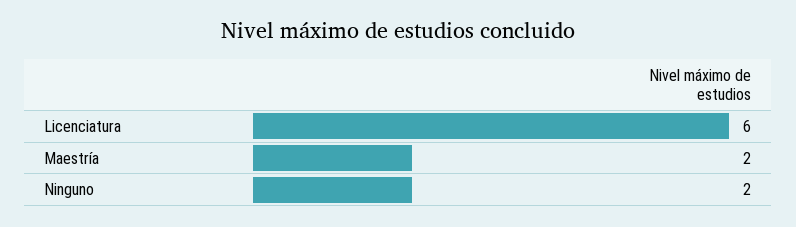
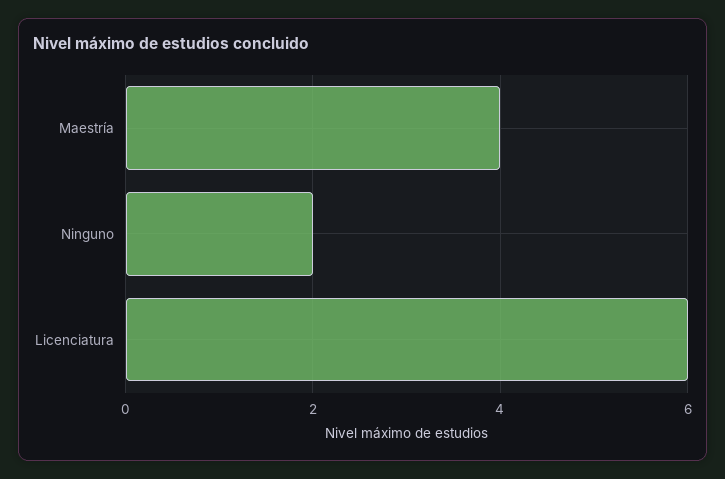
  {
    "Licenciatura": 6,
-   "Maestría": 2,
+   "Maestría": 4,
    "Ninguno": 2
  }

